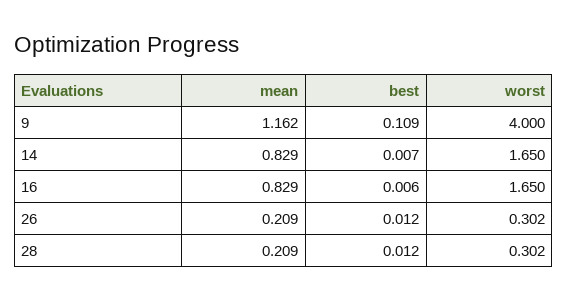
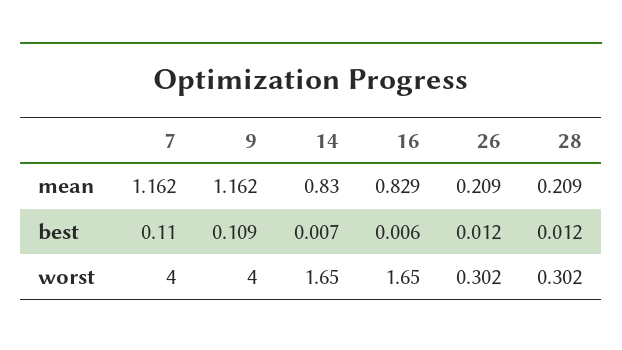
  {
    "mean": {
      "9": 1.162,
-     "14": 0.829,
+     "14": 0.83,
      "16": 0.829,
      "26": 0.209,
-     "28": 0.209
+     "28": 0.209,
+     "7": 1.162
    },
    "best": {
      "9": 0.109,
      "14": 0.007,
      "16": 0.006,
      "26": 0.012,
-     "28": 0.012
+     "28": 0.012,
+     "7": 0.11
    },
    "worst": {
      "9": 4,
      "14": 1.65,
      "16": 1.65,
      "26": 0.302,
-     "28": 0.302
+     "28": 0.302,
+     "7": 4
    }
  }

